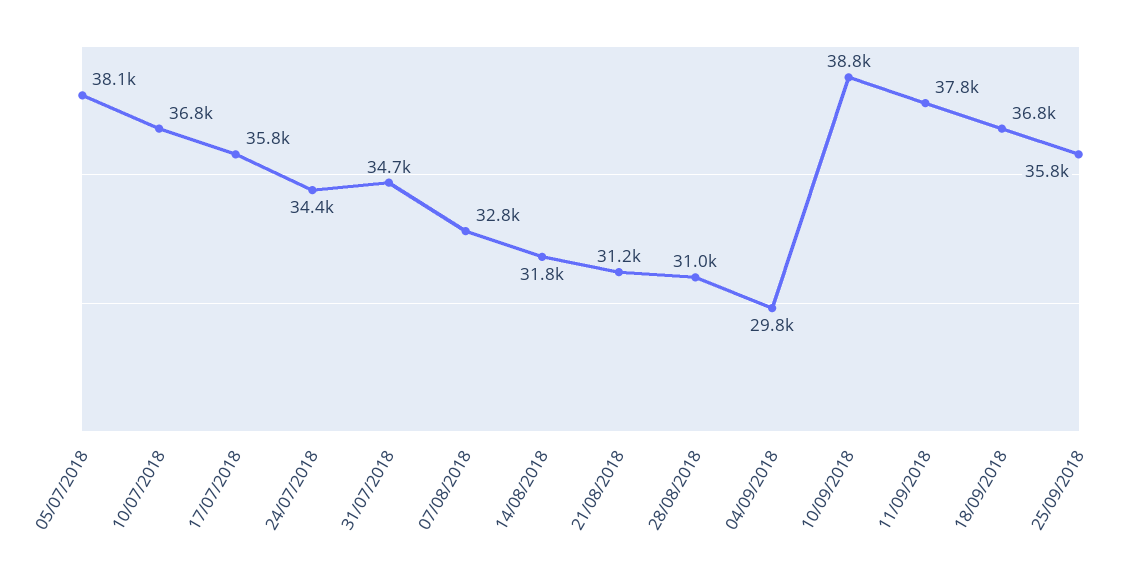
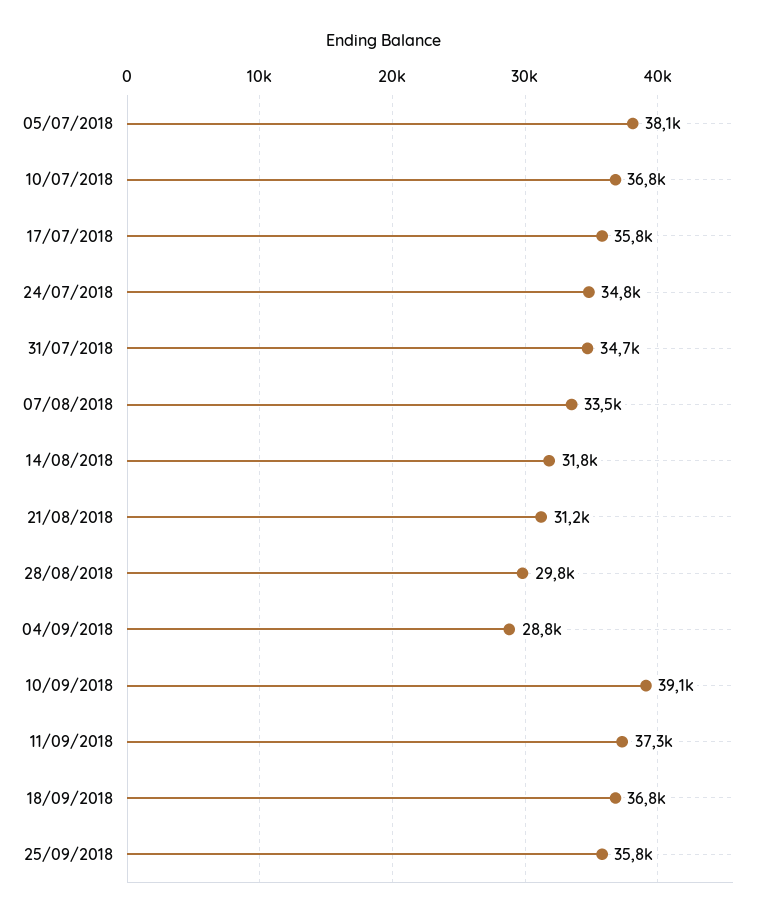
  {
    "05/07/2018": 38100,
    "10/07/2018": 36800,
    "17/07/2018": 35800,
-   "24/07/2018": 34400,
+   "24/07/2018": 34800,
    "31/07/2018": 34700,
-   "07/08/2018": 32800,
+   "07/08/2018": 33500,
    "14/08/2018": 31800,
    "21/08/2018": 31200,
-   "28/08/2018": 31000,
+   "28/08/2018": 29800,
-   "04/09/2018": 29800,
+   "04/09/2018": 28800,
-   "10/09/2018": 38800,
+   "10/09/2018": 39100,
-   "11/09/2018": 37800,
+   "11/09/2018": 37300,
    "18/09/2018": 36800,
    "25/09/2018": 35800
  }

